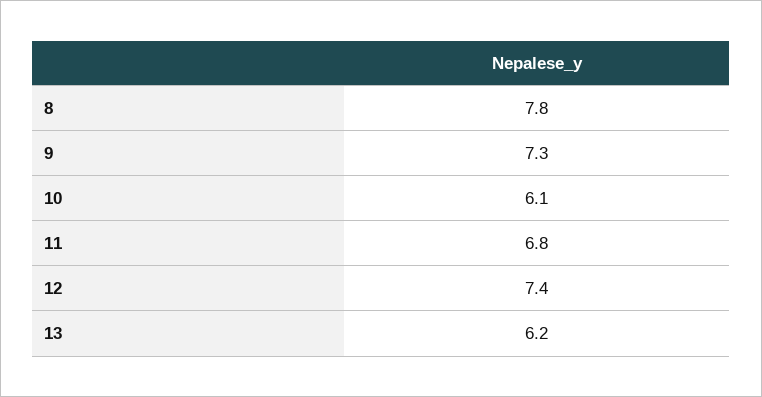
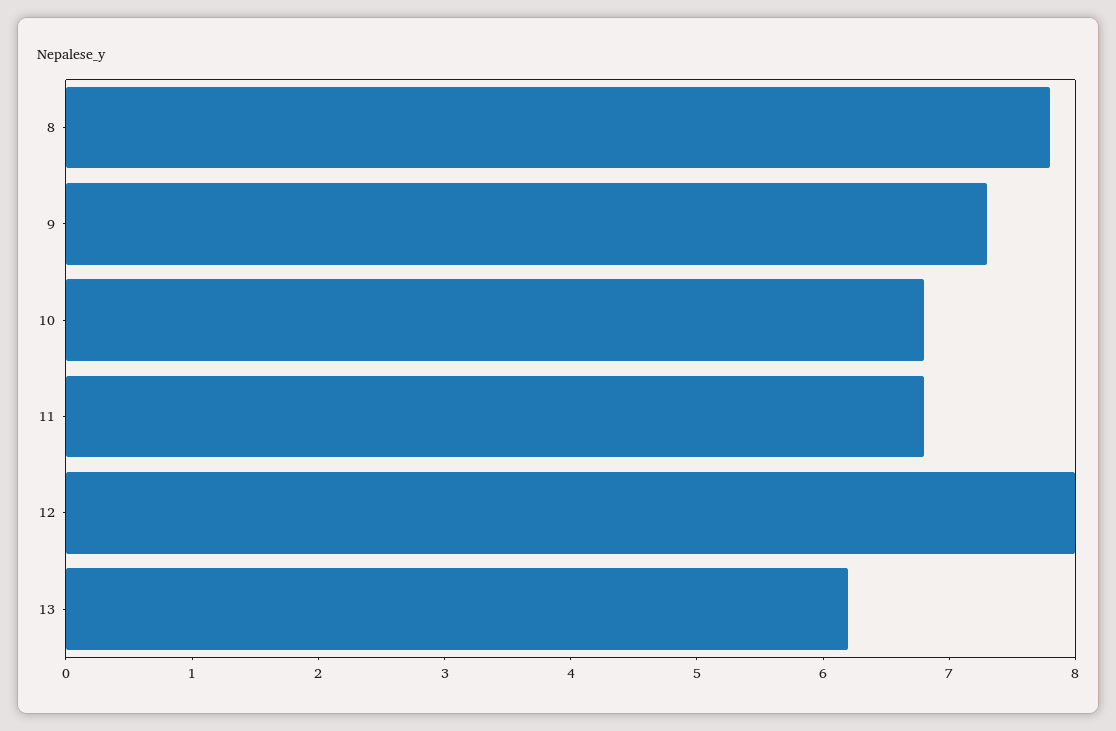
  {
    "8": 7.8,
    "9": 7.3,
-   "10": 6.1,
+   "10": 6.8,
    "11": 6.8,
-   "12": 7.4,
+   "12": 8,
    "13": 6.2
  }

